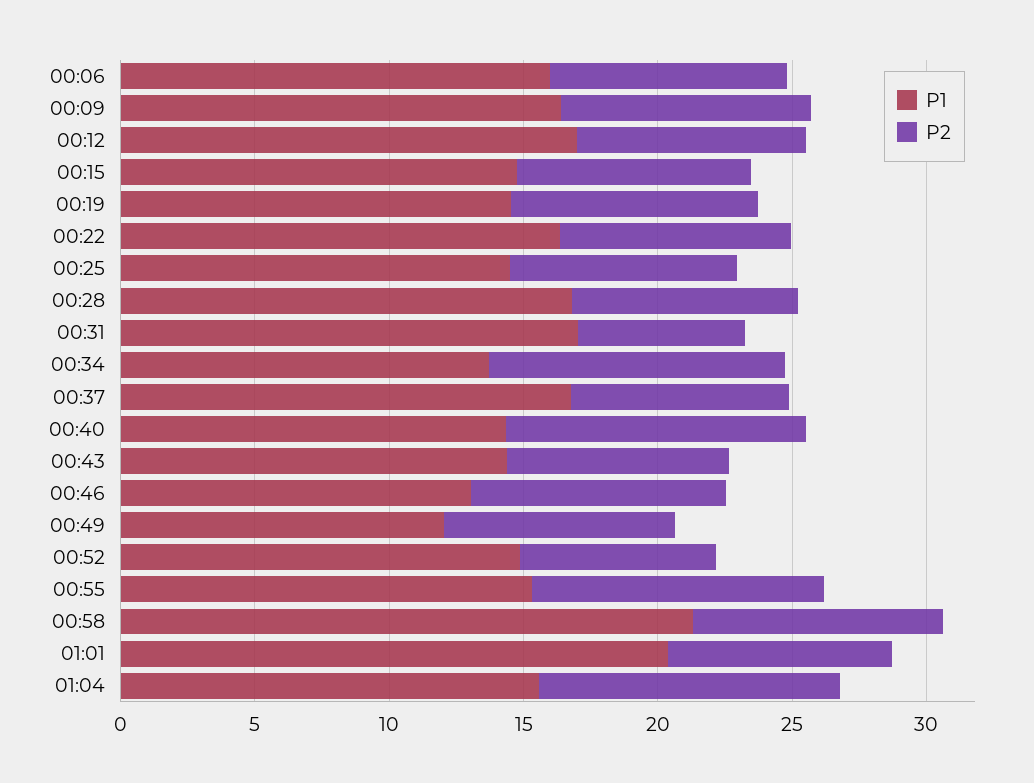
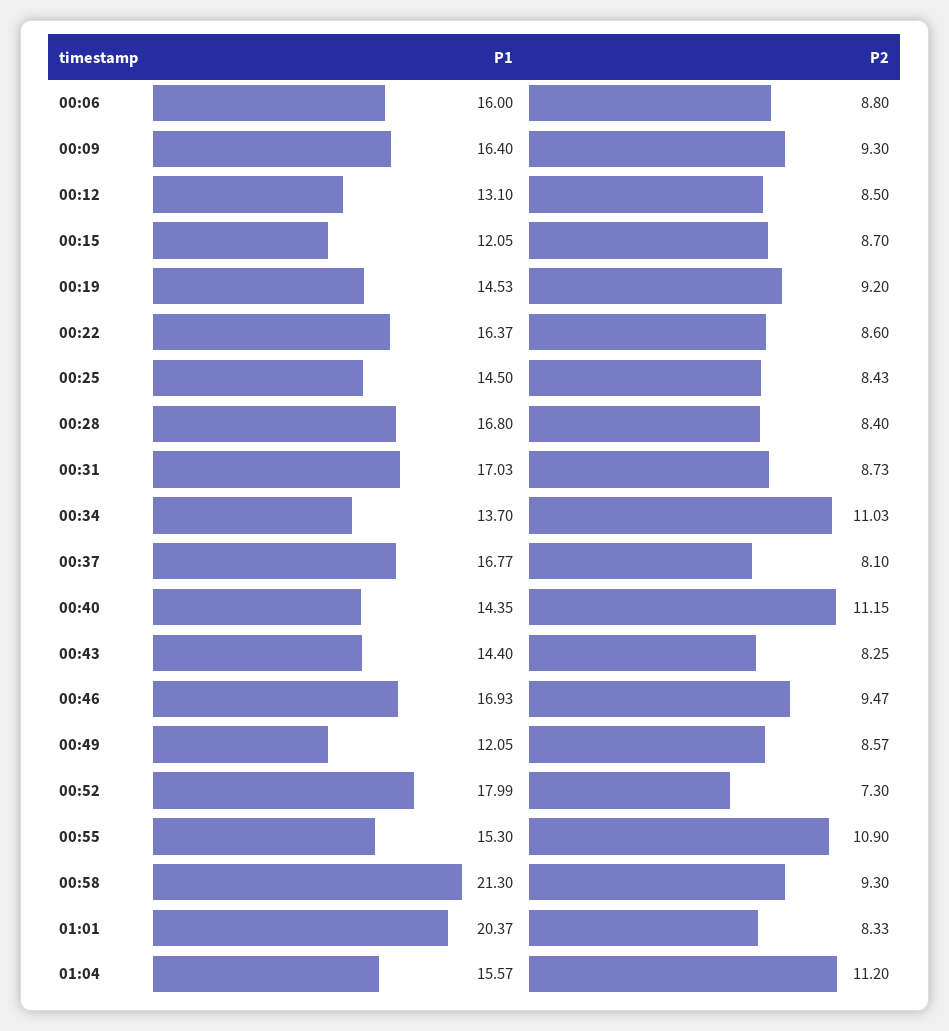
  {
    "P1": {
      "00:06": 16,
      "00:09": 16.4,
-     "00:12": 17,
+     "00:12": 13.1,
-     "00:15": 15,
+     "00:15": 12.05,
      "00:19": 14.53,
      "00:22": 16.37,
      "00:25": 14.5,
      "00:28": 16.8,
      "00:31": 17.03,
      "00:34": 13.7,
      "00:37": 16.77,
      "00:40": 14.35,
      "00:43": 14.4,
-     "00:46": 13,
+     "00:46": 16.93,
      "00:49": 12.05,
-     "00:52": 15,
+     "00:52": 17.99,
      "00:55": 15.3,
      "00:58": 21.3,
      "01:01": 20.37,
      "01:04": 15.57
    },
    "P2": {
      "00:06": 8.8,
      "00:09": 9.3,
      "00:12": 8.5,
      "00:15": 8.7,
      "00:19": 9.2,
      "00:22": 8.6,
      "00:25": 8.43,
      "00:28": 8.4,
-     "00:31": 6,
+     "00:31": 8.73,
      "00:34": 11.03,
      "00:37": 8.1,
      "00:40": 11.15,
      "00:43": 8.25,
      "00:46": 9.47,
      "00:49": 8.57,
      "00:52": 7.3,
      "00:55": 10.9,
      "00:58": 9.3,
      "01:01": 8.33,
      "01:04": 11.2
    }
  }

